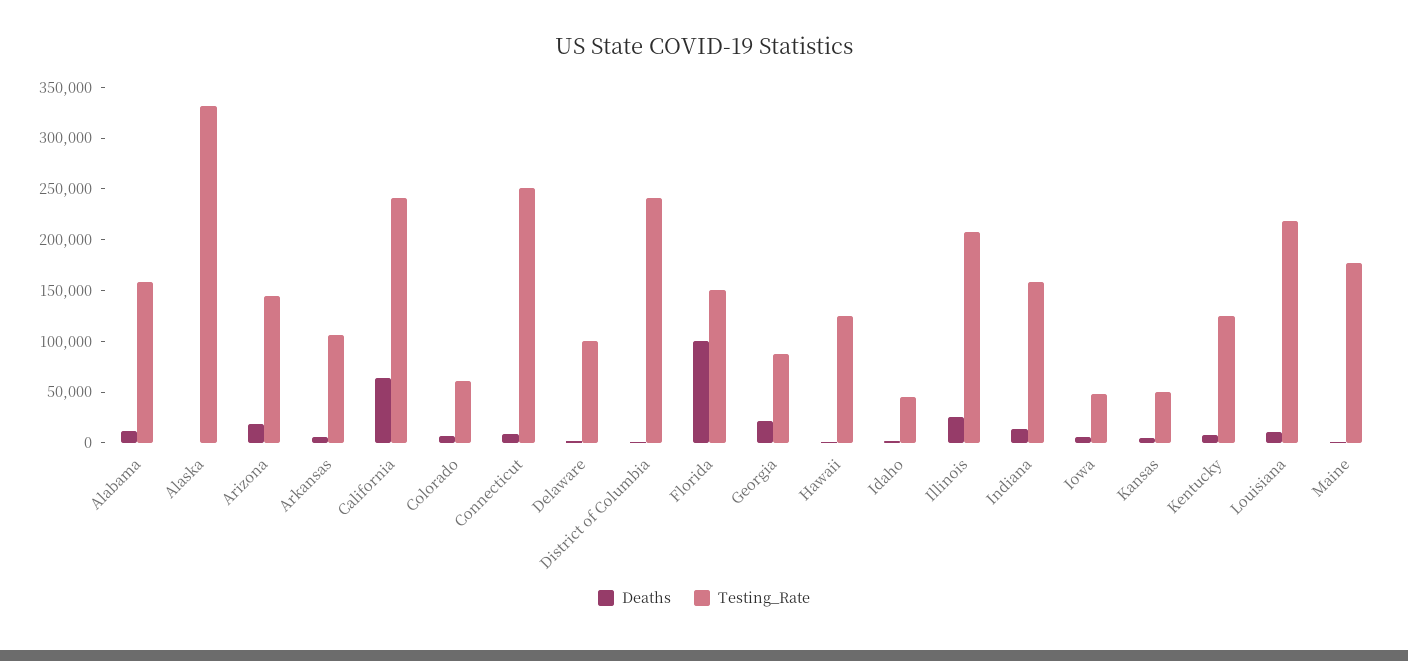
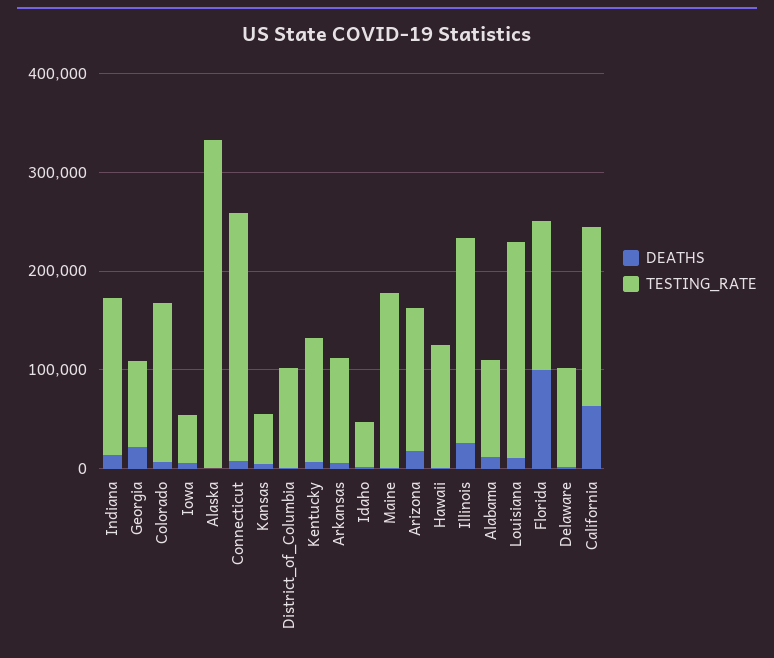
  {
    "Deaths": {
      "Alabama": 10000,
      "Alaska": 0,
      "Arizona": 20000,
      "Arkansas": 10000,
      "California": 60000,
      "Colorado": 10000,
      "Connecticut": 10000,
      "Delaware": 0,
      "District of Columbia": 0,
      "Florida": 100000,
      "Georgia": 20000,
      "Hawaii": 0,
      "Idaho": 0,
      "Illinois": 30000,
      "Indiana": 10000,
      "Iowa": 10000,
      "Kansas": 10000,
      "Kentucky": 10000,
      "Louisiana": 10000,
      "Maine": 0
    },
    "Testing_Rate": {
-     "Alabama": 160000,
+     "Alabama": 100000,
      "Alaska": 330000,
      "Arizona": 140000,
      "Arkansas": 110000,
-     "California": 240000,
+     "California": 180000,
-     "Colorado": 60000,
+     "Colorado": 160000,
      "Connecticut": 250000,
      "Delaware": 100000,
-     "District of Columbia": 240000,
+     "District of Columbia": 100000,
      "Florida": 150000,
      "Georgia": 90000,
      "Hawaii": 120000,
      "Idaho": 50000,
      "Illinois": 210000,
      "Indiana": 160000,
      "Iowa": 50000,
      "Kansas": 50000,
      "Kentucky": 120000,
      "Louisiana": 220000,
      "Maine": 180000
    }
  }

